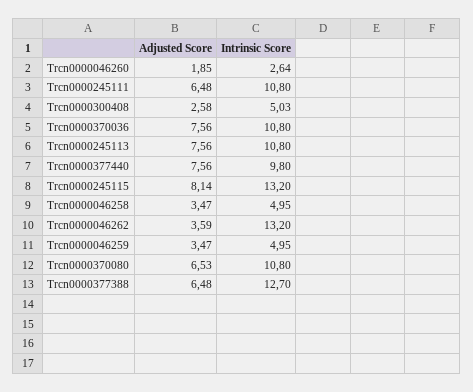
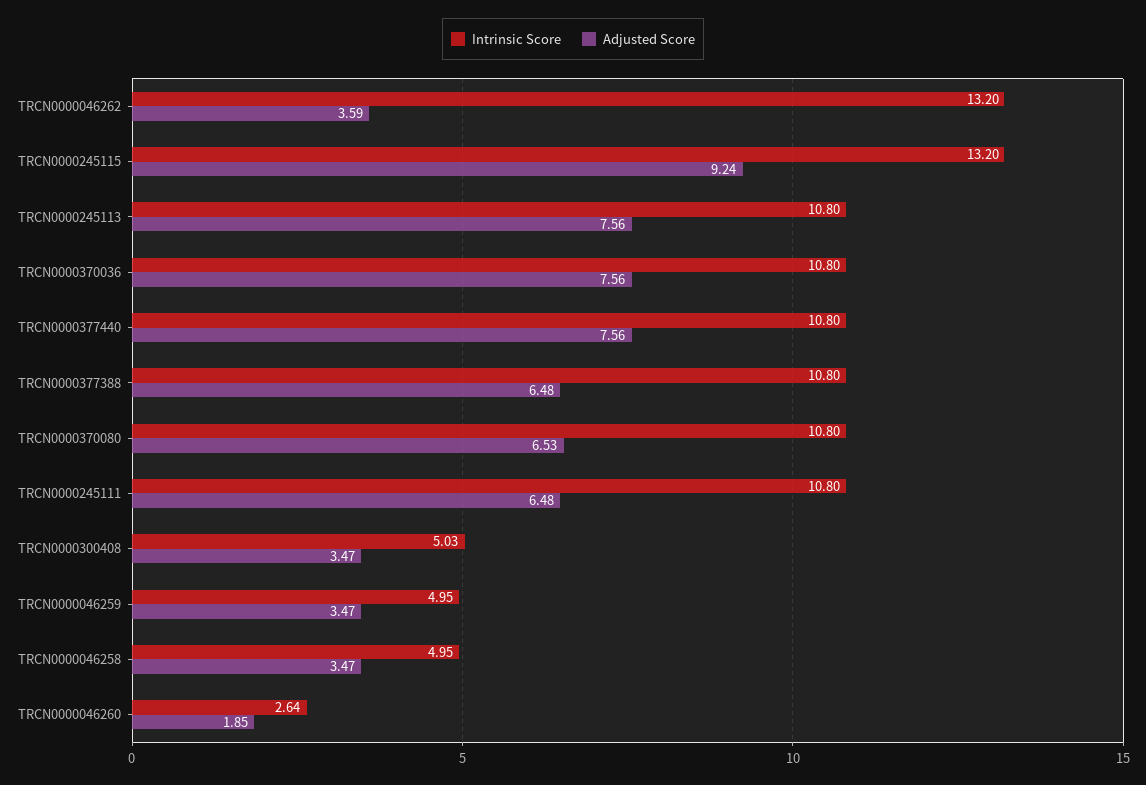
  {
    "Adjusted Score": {
      "Trcn0000046260": 1.85,
      "Trcn0000245111": 6.48,
-     "Trcn0000300408": 2.58,
+     "Trcn0000300408": 3.47,
      "Trcn0000370036": 7.56,
      "Trcn0000245113": 7.56,
      "Trcn0000377440": 7.56,
-     "Trcn0000245115": 8.14,
+     "Trcn0000245115": 9.24,
      "Trcn0000046258": 3.47,
      "Trcn0000046262": 3.59,
      "Trcn0000046259": 3.47,
      "Trcn0000370080": 6.53,
      "Trcn0000377388": 6.48
    },
    "Intrinsic Score": {
      "Trcn0000046260": 2.64,
      "Trcn0000245111": 10.8,
      "Trcn0000300408": 5.03,
      "Trcn0000370036": 10.8,
      "Trcn0000245113": 10.8,
-     "Trcn0000377440": 9.8,
+     "Trcn0000377440": 10.8,
      "Trcn0000245115": 13.2,
      "Trcn0000046258": 4.95,
      "Trcn0000046262": 13.2,
      "Trcn0000046259": 4.95,
      "Trcn0000370080": 10.8,
-     "Trcn0000377388": 12.7
+     "Trcn0000377388": 10.8
    }
  }

